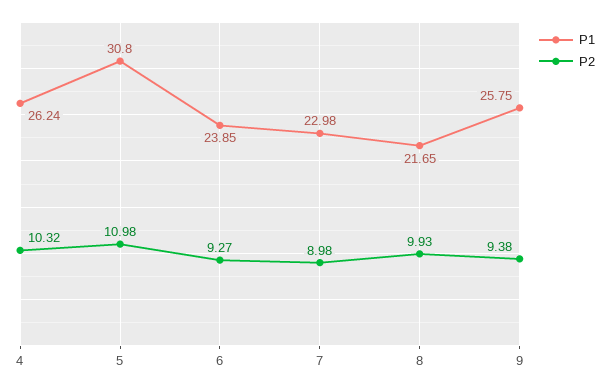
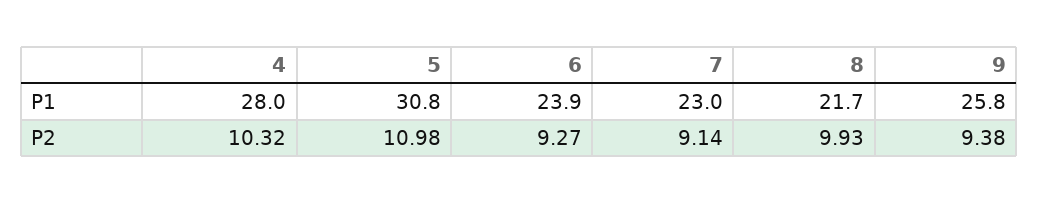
  {
    "P1": {
-     "4": 26.24,
+     "4": 28,
      "5": 30.8,
      "6": 23.85,
      "7": 22.98,
      "8": 21.65,
      "9": 25.75
    },
    "P2": {
      "4": 10.32,
      "5": 10.98,
      "6": 9.27,
-     "7": 8.98,
+     "7": 9.14,
      "8": 9.93,
      "9": 9.38
    }
  }

